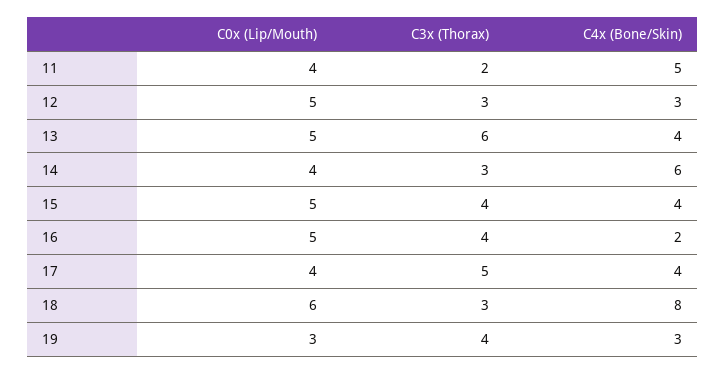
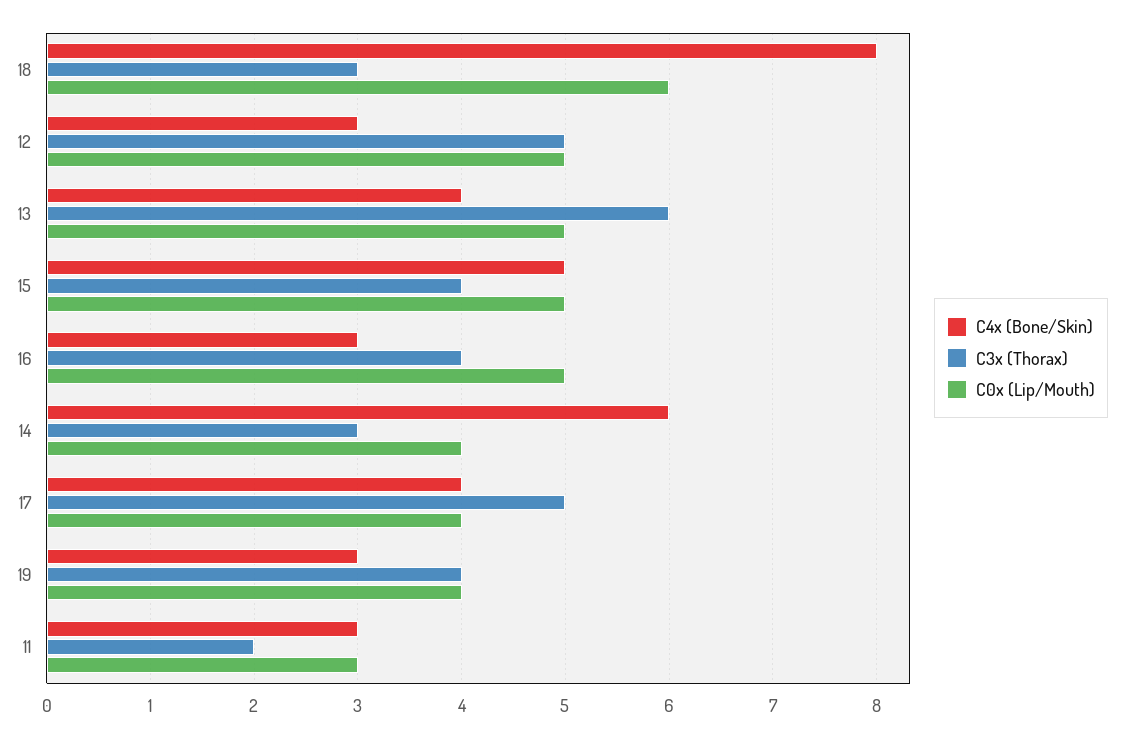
  {
    "C0x (Lip/Mouth)": {
-     "11": 4,
+     "11": 3,
      "12": 5,
      "13": 5,
      "14": 4,
      "15": 5,
      "16": 5,
      "17": 4,
      "18": 6,
-     "19": 3
+     "19": 4
    },
    "C3x (Thorax)": {
      "11": 2,
-     "12": 3,
+     "12": 5,
      "13": 6,
      "14": 3,
      "15": 4,
      "16": 4,
      "17": 5,
      "18": 3,
      "19": 4
    },
    "C4x (Bone/Skin)": {
-     "11": 5,
+     "11": 3,
      "12": 3,
      "13": 4,
      "14": 6,
-     "15": 4,
+     "15": 5,
-     "16": 2,
+     "16": 3,
      "17": 4,
      "18": 8,
      "19": 3
    }
  }

